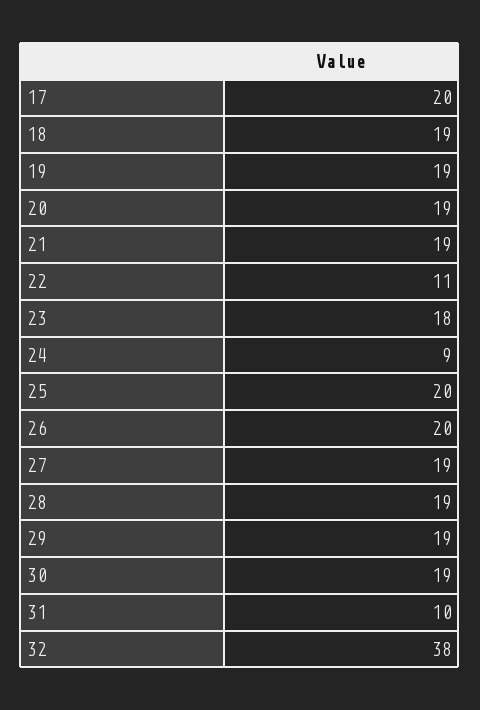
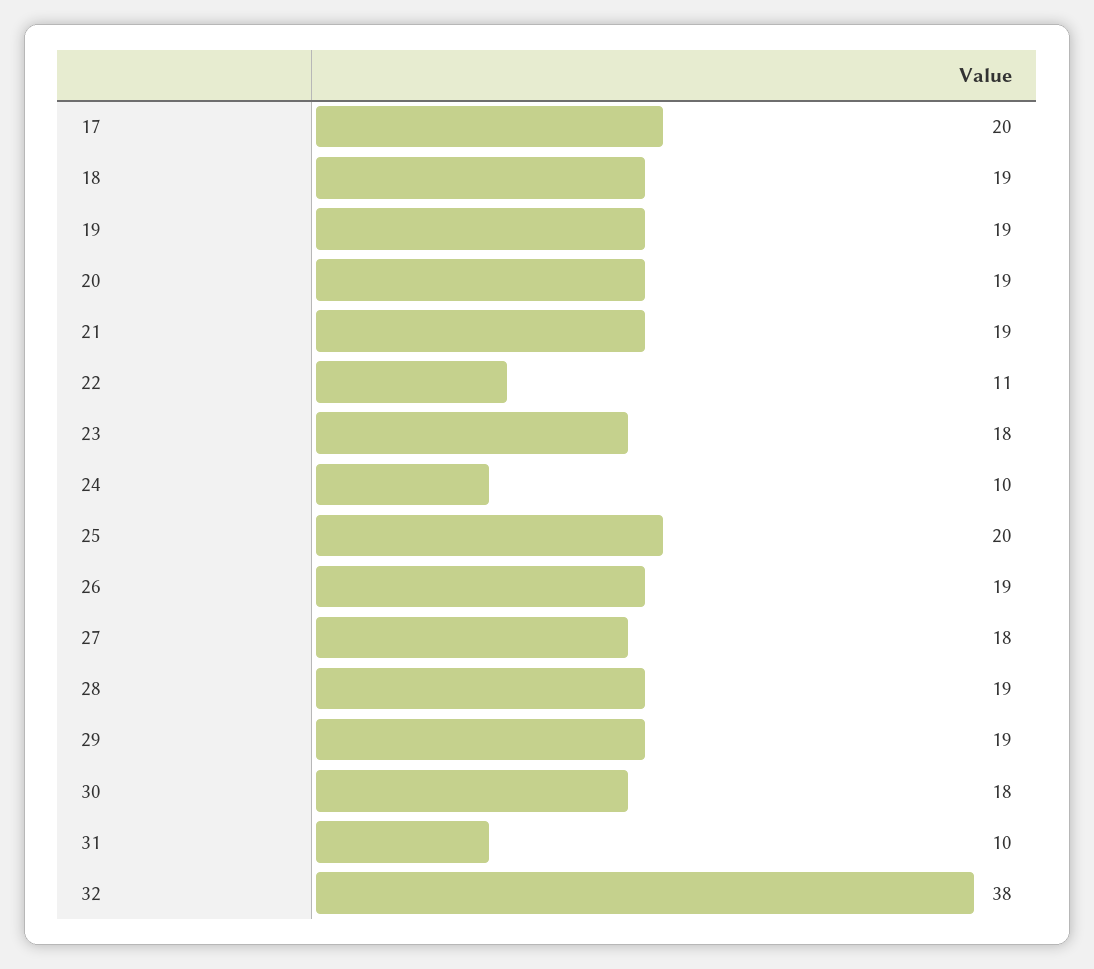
  {
    "17": 20,
    "18": 19,
    "19": 19,
    "20": 19,
    "21": 19,
    "22": 11,
    "23": 18,
-   "24": 9,
+   "24": 10,
    "25": 20,
-   "26": 20,
+   "26": 19,
-   "27": 19,
+   "27": 18,
    "28": 19,
    "29": 19,
-   "30": 19,
+   "30": 18,
    "31": 10,
    "32": 38
  }

